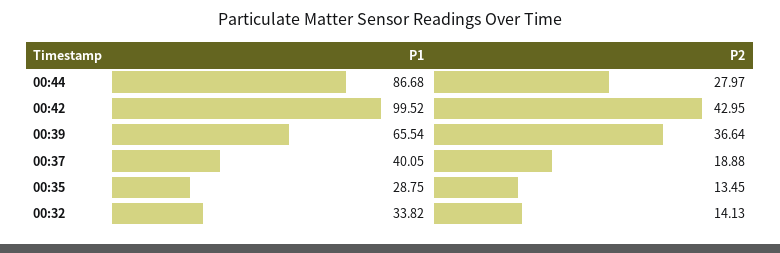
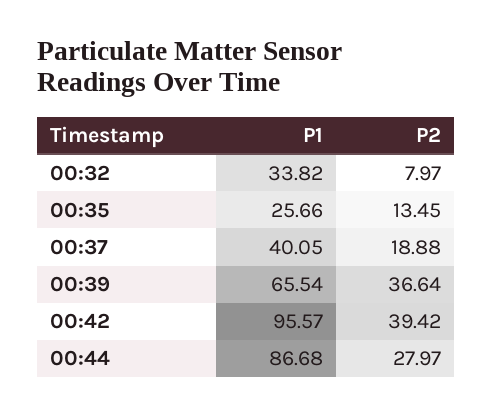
  {
    "P1": {
      "00:44": 86.68,
-     "00:42": 99.52,
+     "00:42": 95.57,
      "00:39": 65.54,
      "00:37": 40.05,
-     "00:35": 28.75,
+     "00:35": 25.66,
      "00:32": 33.82
    },
    "P2": {
      "00:44": 27.97,
-     "00:42": 42.95,
+     "00:42": 39.42,
      "00:39": 36.64,
      "00:37": 18.88,
      "00:35": 13.45,
-     "00:32": 14.13
+     "00:32": 7.97
    }
  }

